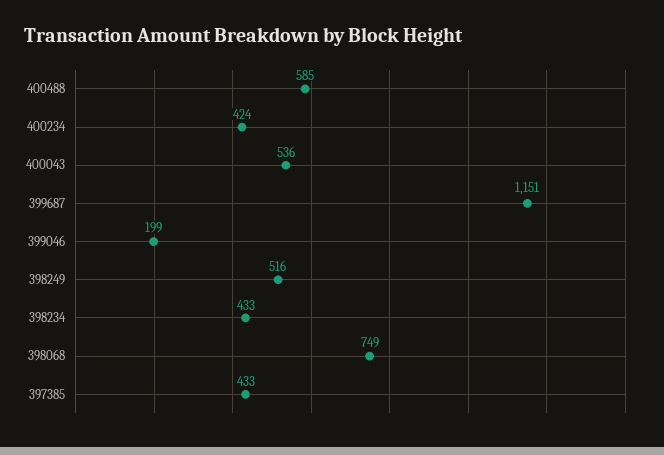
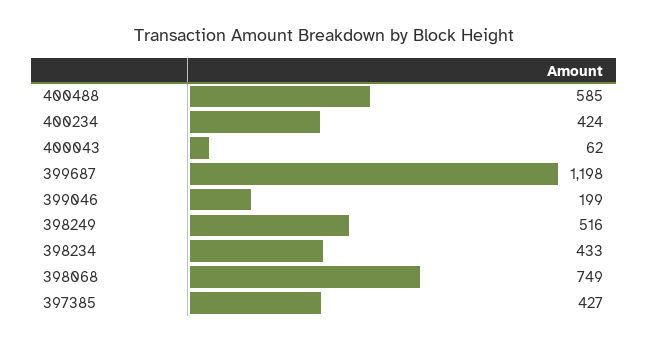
  {
    "400488": 585,
    "400234": 424,
-   "400043": 536,
+   "400043": 62,
-   "399687": 1151,
+   "399687": 1198,
    "399046": 199,
    "398249": 516,
    "398234": 433,
    "398068": 749,
-   "397385": 433
+   "397385": 427
  }

